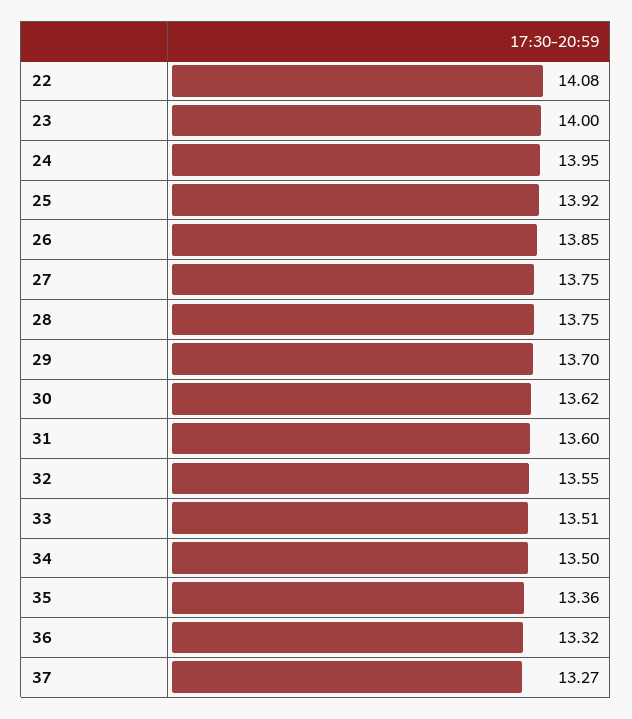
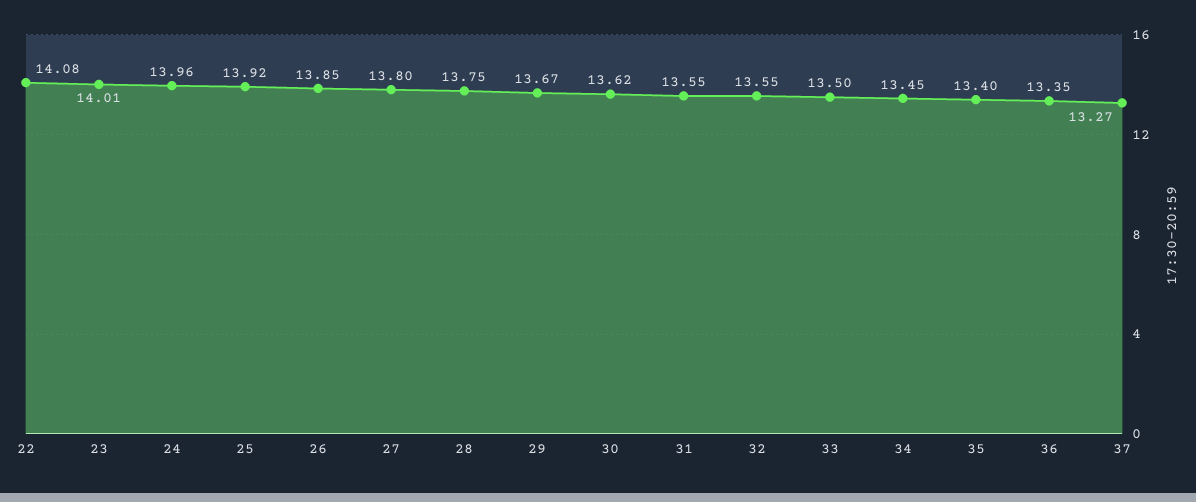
  {
    "22": 14.08,
-   "23": 14,
+   "23": 14.01,
-   "24": 13.95,
+   "24": 13.96,
    "25": 13.92,
    "26": 13.85,
-   "27": 13.75,
+   "27": 13.8,
    "28": 13.75,
-   "29": 13.7,
+   "29": 13.67,
    "30": 13.62,
-   "31": 13.6,
+   "31": 13.55,
    "32": 13.55,
-   "33": 13.51,
+   "33": 13.5,
-   "34": 13.5,
+   "34": 13.45,
-   "35": 13.36,
+   "35": 13.4,
-   "36": 13.32,
+   "36": 13.35,
    "37": 13.27
  }

